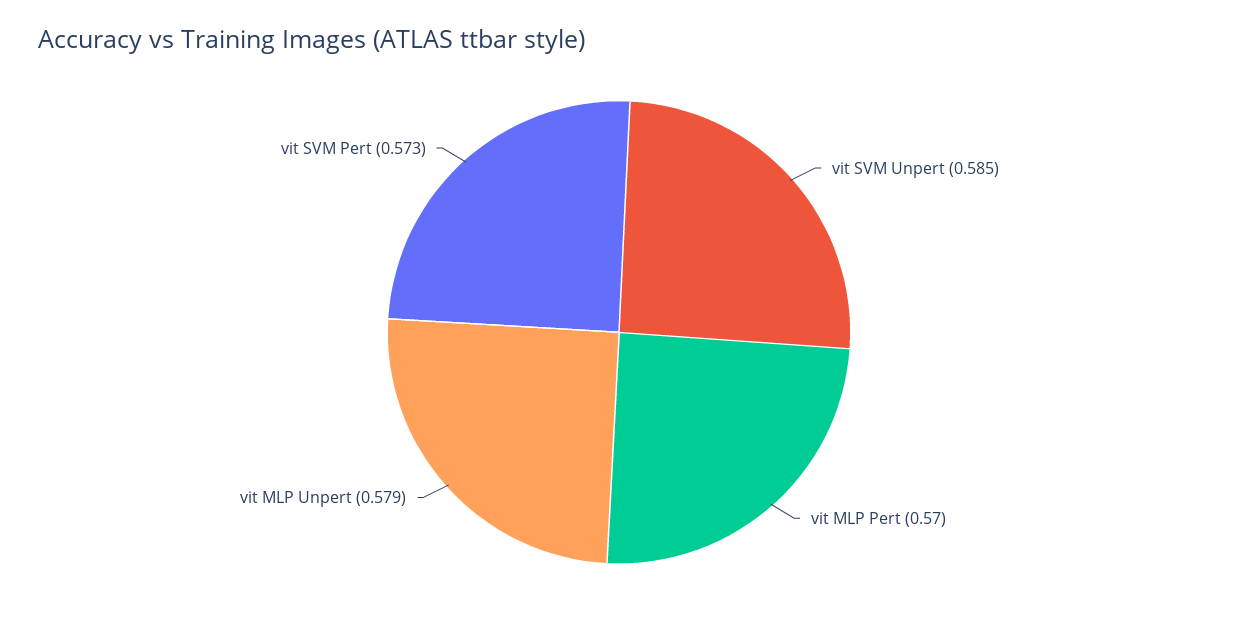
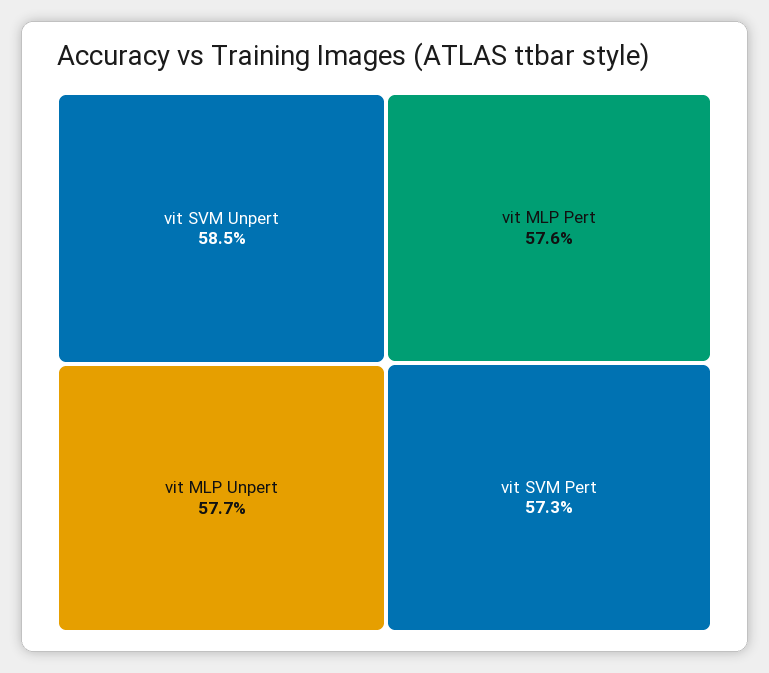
  {
    "vit SVM Unpert": 0.585,
-   "vit MLP Pert": 0.57,
+   "vit MLP Pert": 0.576,
-   "vit MLP Unpert": 0.579,
+   "vit MLP Unpert": 0.577,
    "vit SVM Pert": 0.573
  }

